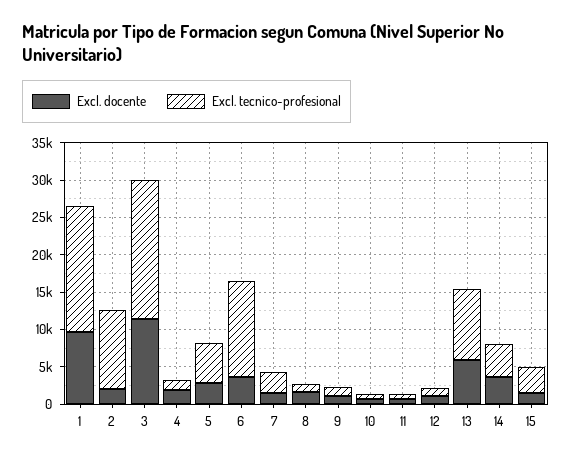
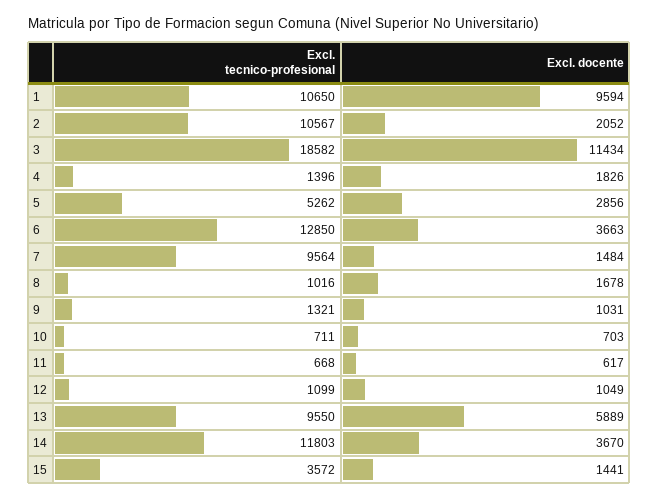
  {
    "Excl. docente": {
      "1": 9594,
      "2": 2052,
      "3": 11434,
      "4": 1826,
      "5": 2856,
      "6": 3663,
      "7": 1484,
      "8": 1678,
      "9": 1031,
      "10": 703,
      "11": 617,
      "12": 1049,
      "13": 5889,
      "14": 3670,
      "15": 1441
    },
    "Excl. tecnico-profesional": {
-     "1": 17500,
+     "1": 10650,
      "2": 10567,
      "3": 18582,
      "4": 1396,
      "5": 5262,
      "6": 12850,
-     "7": 2500,
+     "7": 9564,
      "8": 1016,
      "9": 1321,
      "10": 711,
      "11": 668,
      "12": 1099,
      "13": 9550,
-     "14": 5000,
+     "14": 11803,
      "15": 3572
    }
  }

